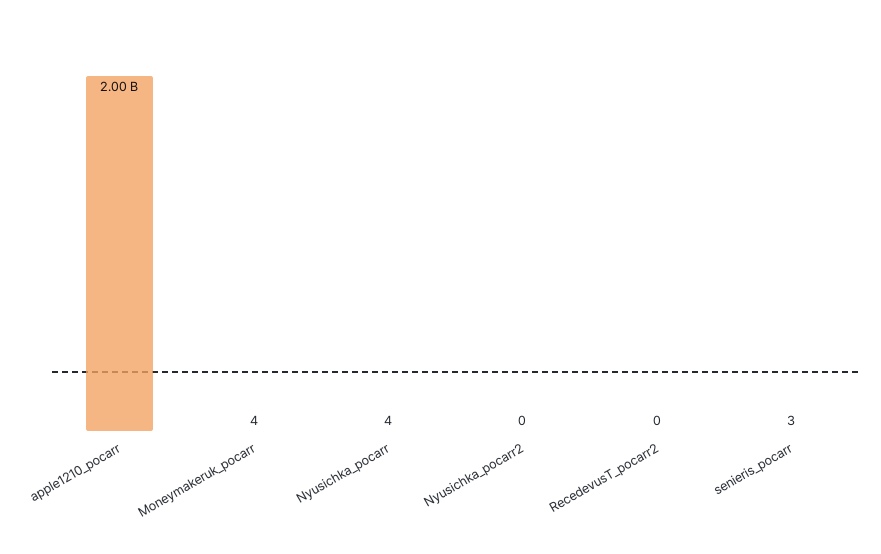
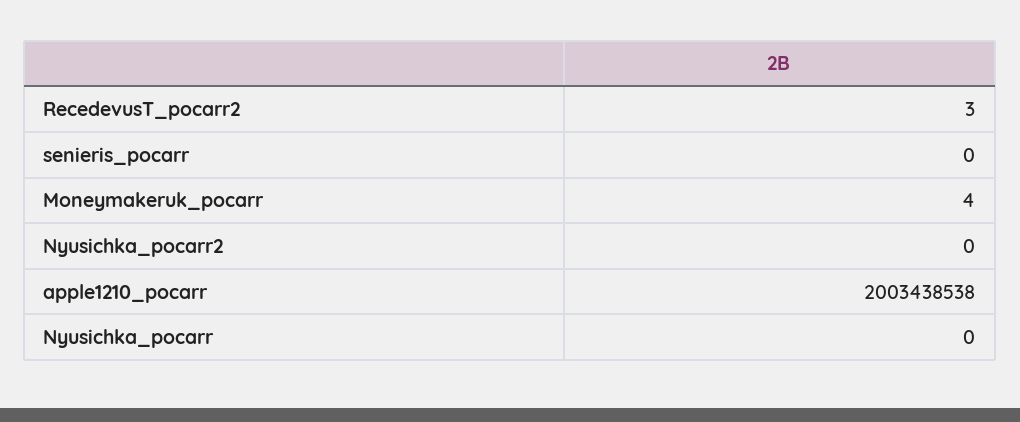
  {
    "apple1210_pocarr": 2003438538,
    "Moneymakeruk_pocarr": 4,
-   "Nyusichka_pocarr": 4,
+   "Nyusichka_pocarr": 0,
    "Nyusichka_pocarr2": 0,
-   "RecedevusT_pocarr2": 0,
+   "RecedevusT_pocarr2": 3,
-   "senieris_pocarr": 3
+   "senieris_pocarr": 0
  }

